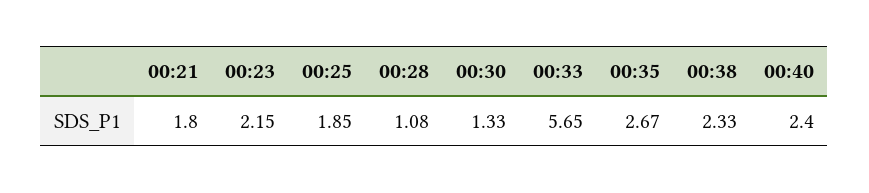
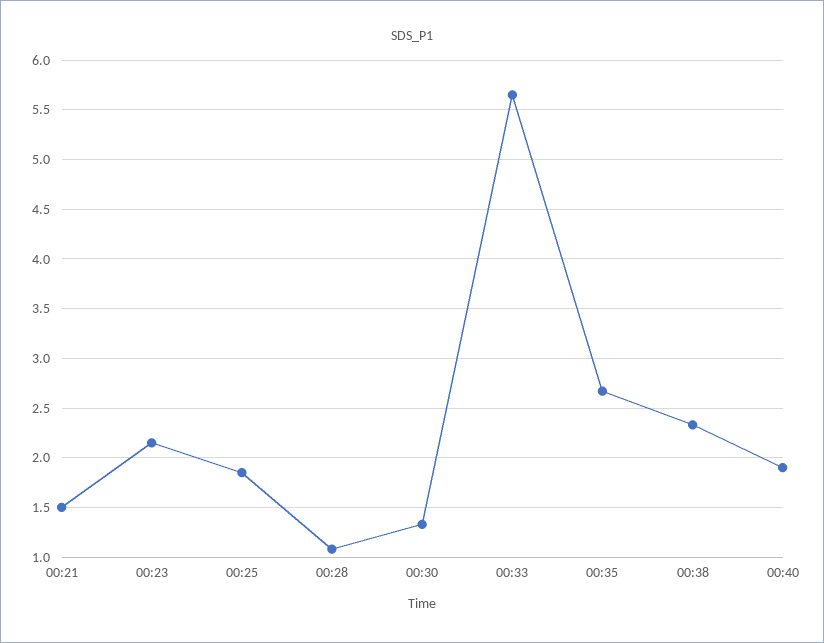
  {
-   "00:21": 1.8,
+   "00:21": 1.5,
    "00:23": 2.15,
    "00:25": 1.85,
    "00:28": 1.08,
    "00:30": 1.33,
    "00:33": 5.65,
    "00:35": 2.67,
    "00:38": 2.33,
-   "00:40": 2.4
+   "00:40": 1.9
  }

